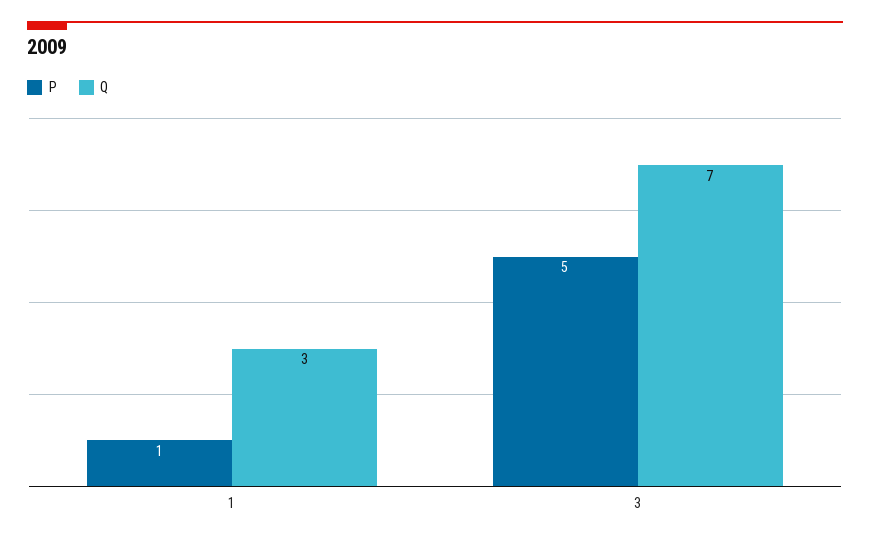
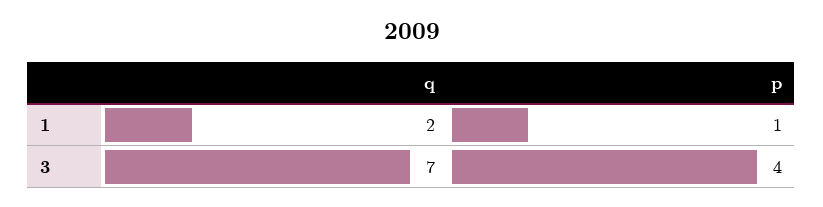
  {
    "P": {
      "1": 1,
-     "3": 5
+     "3": 4
    },
    "Q": {
-     "1": 3,
+     "1": 2,
      "3": 7
    }
  }

